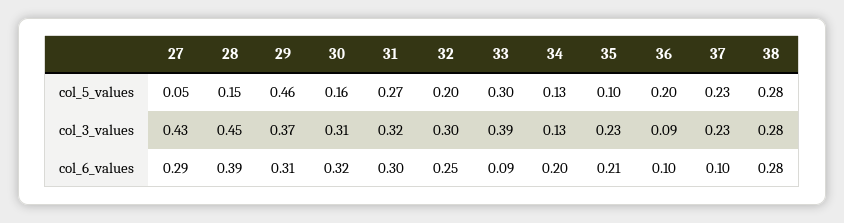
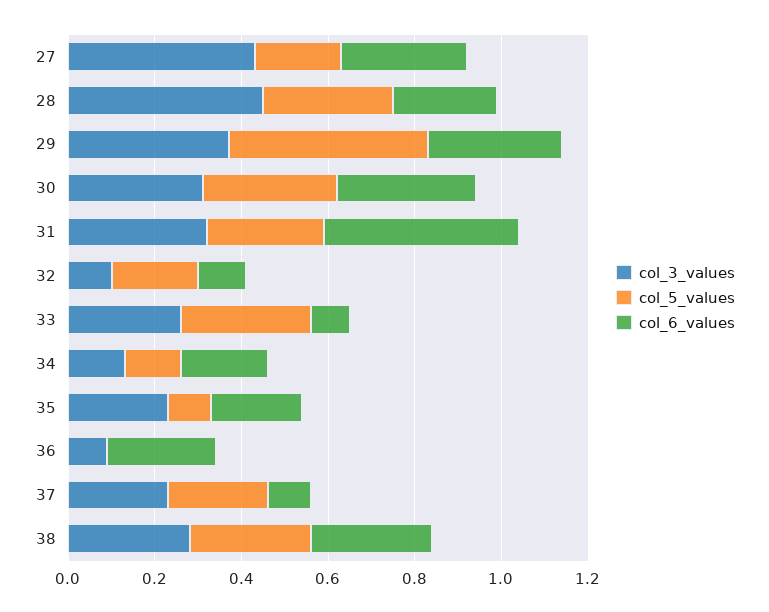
  {
    "col_5_values": {
-     "27": 0.05,
+     "27": 0.2,
-     "28": 0.15,
+     "28": 0.3,
      "29": 0.46,
-     "30": 0.16,
+     "30": 0.3,
      "31": 0.27,
      "32": 0.2,
      "33": 0.3,
      "34": 0.13,
      "35": 0.1,
-     "36": 0.2,
+     "36": 0,
      "37": 0.23,
      "38": 0.28
    },
    "col_3_values": {
      "27": 0.43,
      "28": 0.45,
      "29": 0.37,
      "30": 0.31,
      "31": 0.32,
-     "32": 0.3,
+     "32": 0.1,
-     "33": 0.39,
+     "33": 0.25,
      "34": 0.13,
      "35": 0.23,
      "36": 0.09,
      "37": 0.23,
      "38": 0.28
    },
    "col_6_values": {
      "27": 0.29,
-     "28": 0.39,
+     "28": 0.25,
      "29": 0.31,
      "30": 0.32,
-     "31": 0.3,
+     "31": 0.45,
-     "32": 0.25,
+     "32": 0.1,
      "33": 0.09,
      "34": 0.2,
      "35": 0.21,
-     "36": 0.1,
+     "36": 0.25,
      "37": 0.1,
      "38": 0.28
    }
  }

